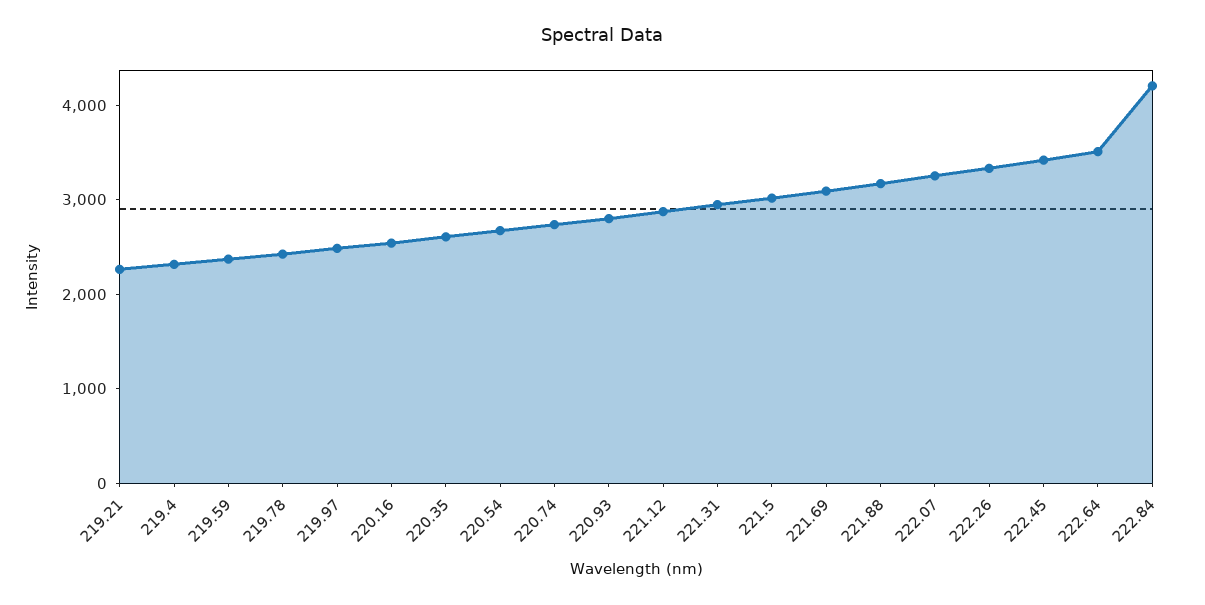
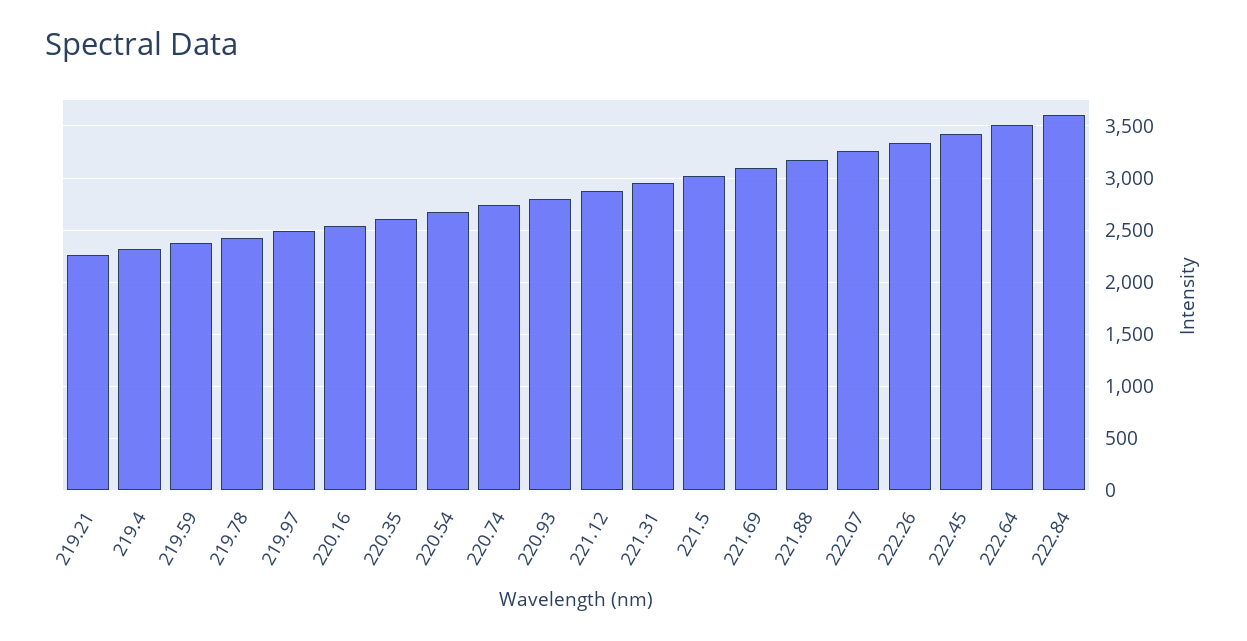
  {
    "219.21": 2300,
    "219.4": 2300,
    "219.59": 2400,
    "219.78": 2400,
    "219.97": 2500,
    "220.16": 2500,
    "220.35": 2600,
    "220.54": 2700,
    "220.74": 2700,
    "220.93": 2800,
    "221.12": 2900,
    "221.31": 3000,
    "221.5": 3000,
    "221.69": 3100,
    "221.88": 3200,
    "222.07": 3300,
    "222.26": 3300,
    "222.45": 3400,
    "222.64": 3500,
-   "222.84": 4200
+   "222.84": 3600
  }

